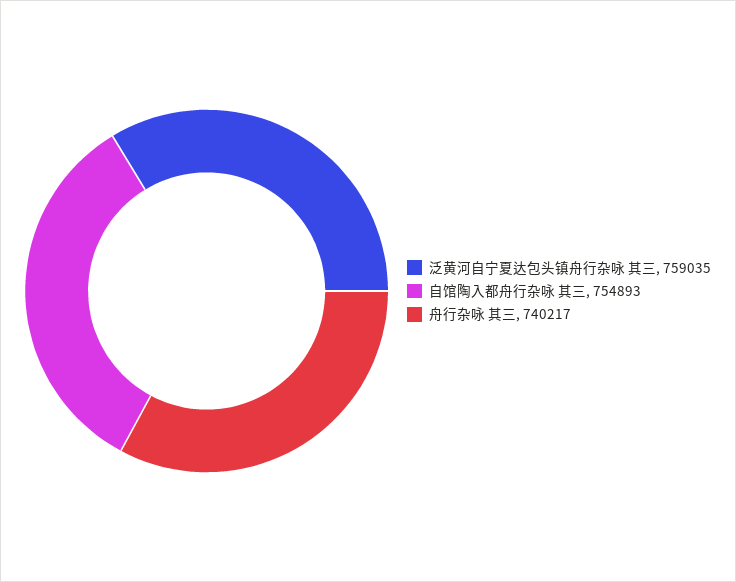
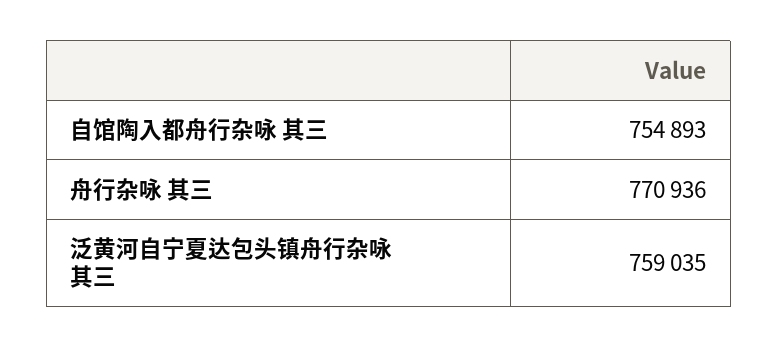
  {
    "泛黄河自宁夏达包头镇舟行杂咏 其三": 759035,
    "自馆陶入都舟行杂咏 其三": 754893,
-   "舟行杂咏 其三": 740217
+   "舟行杂咏 其三": 770936
  }

